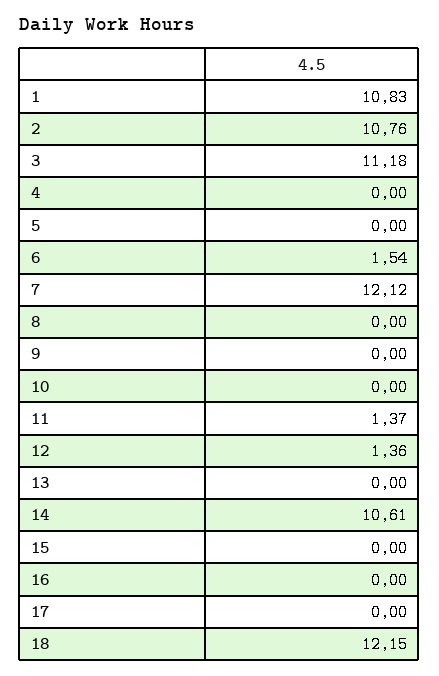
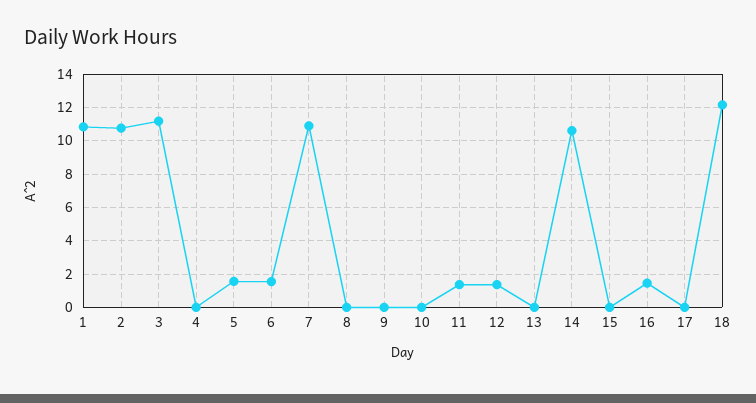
  {
    "1": 10.83,
    "2": 10.76,
    "3": 11.18,
    "4": 0,
-   "5": 0,
+   "5": 1.5,
    "6": 1.54,
-   "7": 12.12,
+   "7": 11,
    "8": 0,
    "9": 0,
    "10": 0,
    "11": 1.37,
    "12": 1.36,
    "13": 0,
    "14": 10.61,
    "15": 0,
-   "16": 0,
+   "16": 1.5,
    "17": 0,
    "18": 12.15
  }

